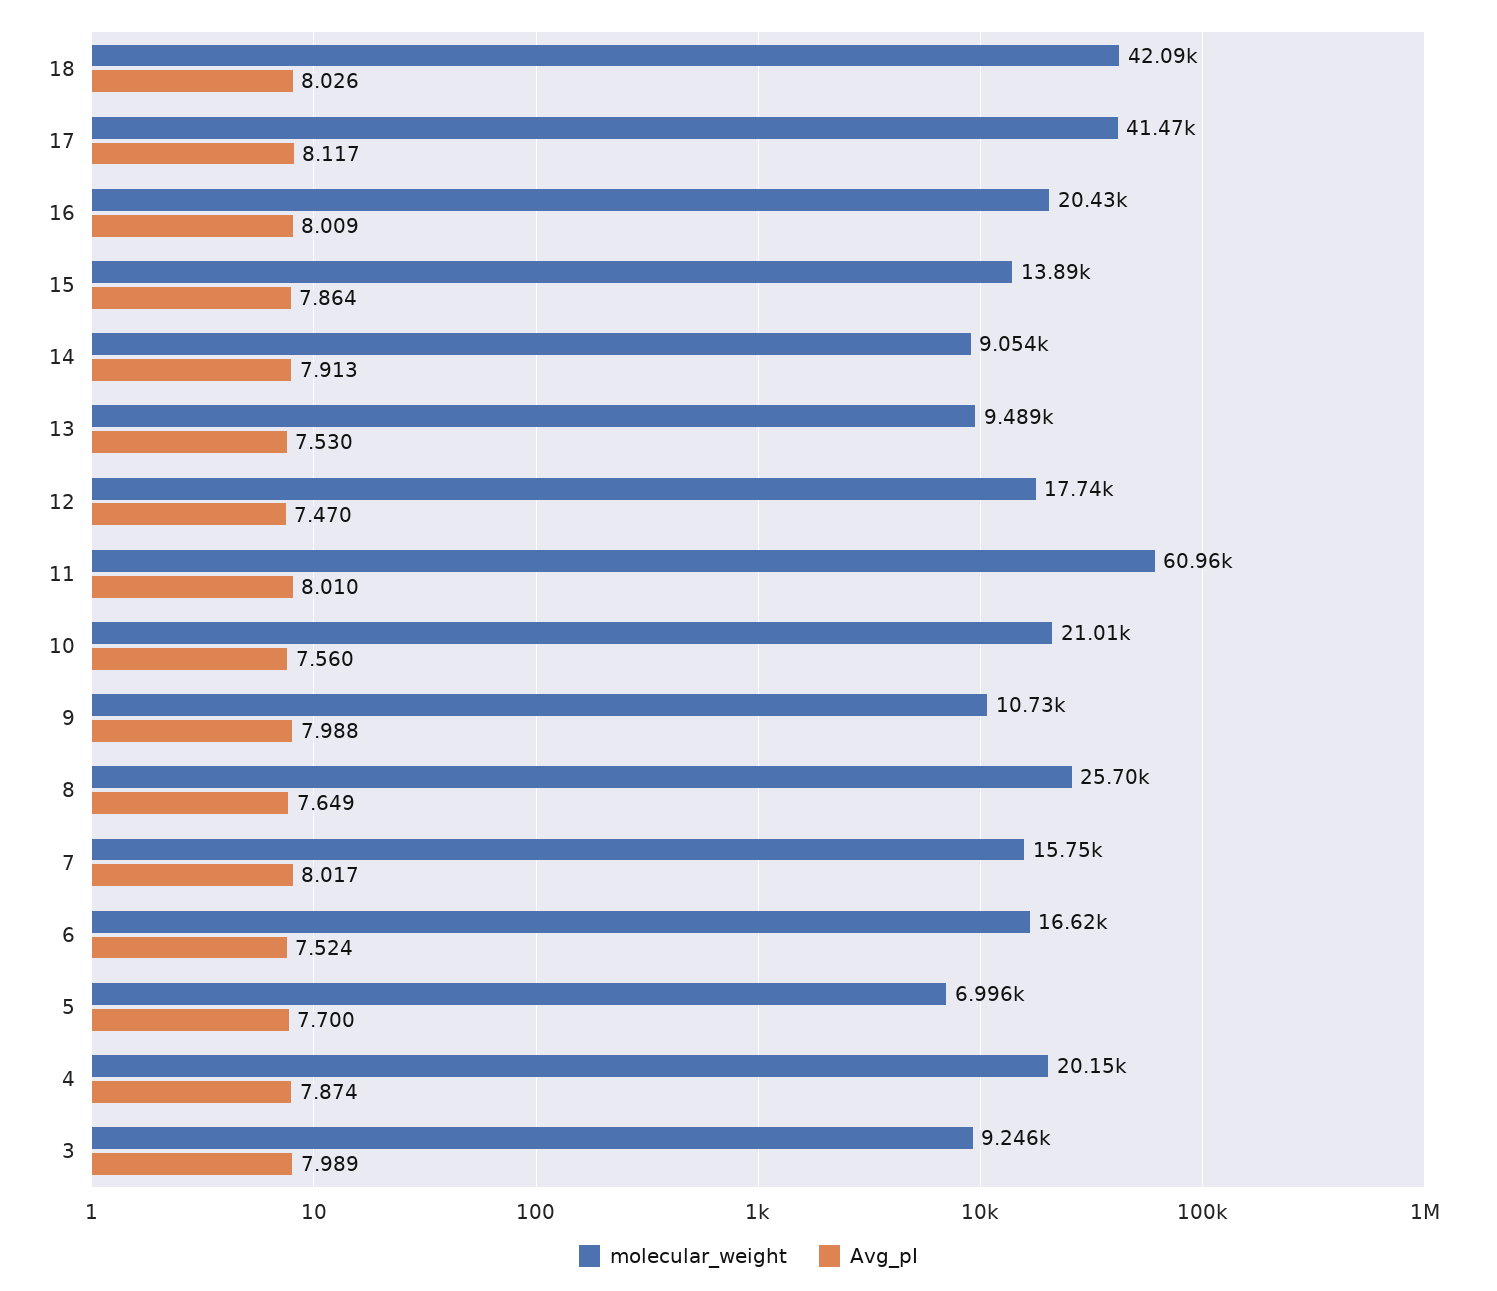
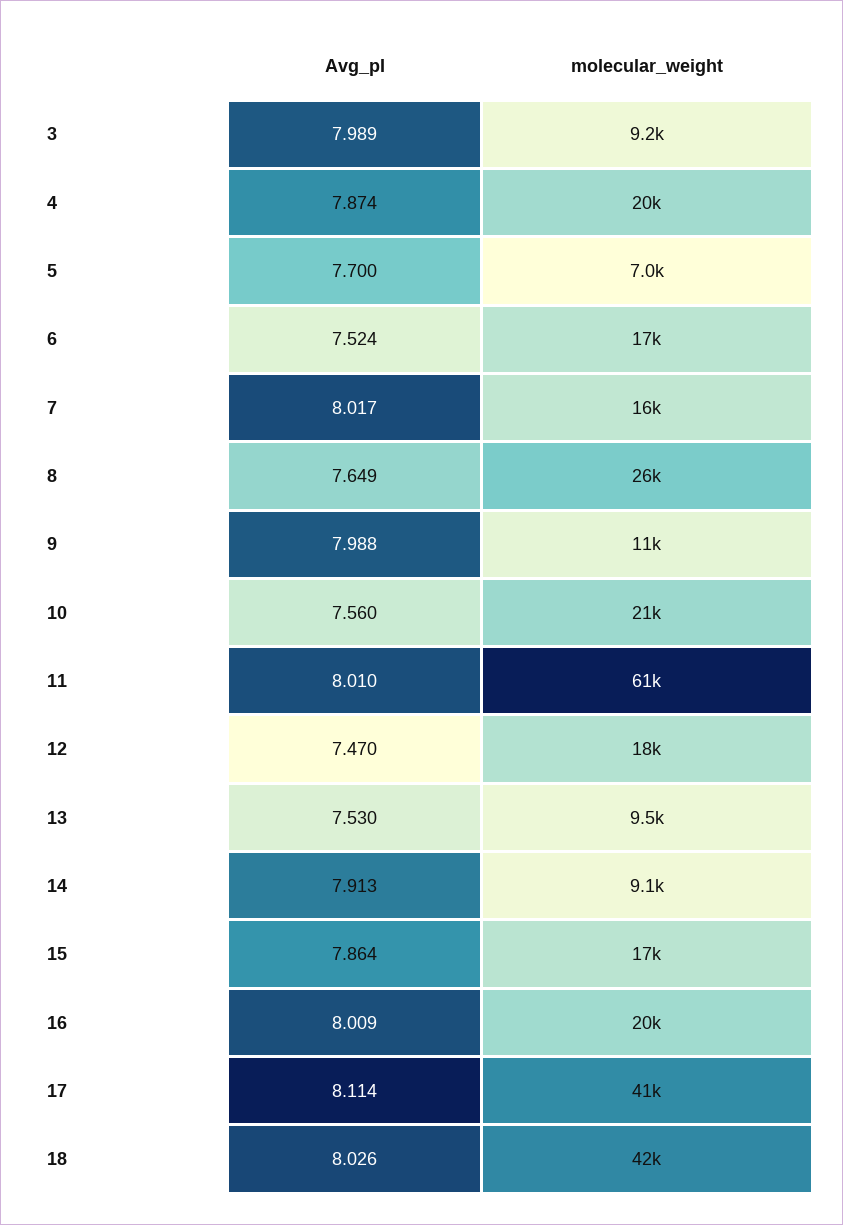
  {
    "molecular_weight": {
      "18": 42090,
      "17": 41470,
      "16": 20430,
-     "15": 13890,
+     "15": 17000,
      "14": 9054,
      "13": 9489,
      "12": 17740,
      "11": 60960,
      "10": 21010,
      "9": 10730,
      "8": 25700,
      "7": 15750,
      "6": 16620,
      "5": 6996,
      "4": 20150,
      "3": 9246
    },
    "Avg_pI": {
      "18": 8.026,
-     "17": 8.117,
+     "17": 8.114,
      "16": 8.009,
      "15": 7.864,
      "14": 7.913,
      "13": 7.53,
      "12": 7.47,
      "11": 8.01,
      "10": 7.56,
      "9": 7.988,
      "8": 7.649,
      "7": 8.017,
      "6": 7.524,
      "5": 7.7,
      "4": 7.874,
      "3": 7.989
    }
  }

